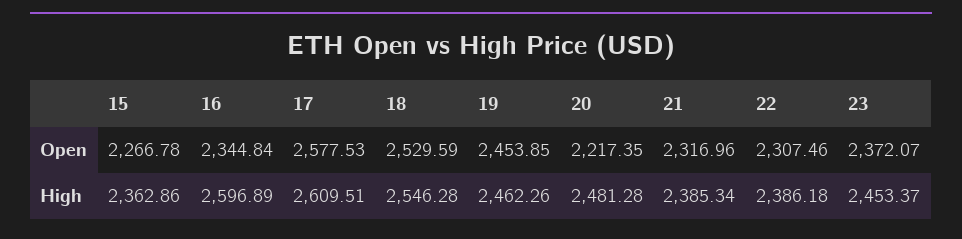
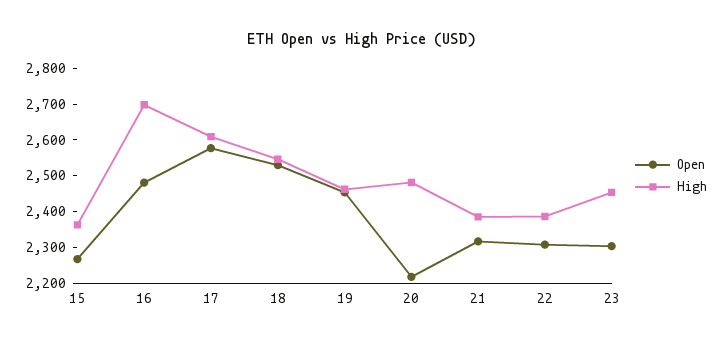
  {
    "Open": {
      "15": 2266.78,
-     "16": 2344.84,
+     "16": 2475,
      "17": 2577.53,
      "18": 2529.59,
      "19": 2453.85,
      "20": 2217.35,
      "21": 2316.96,
      "22": 2307.46,
-     "23": 2372.07
+     "23": 2300
    },
    "High": {
      "15": 2362.86,
-     "16": 2596.89,
+     "16": 2700,
      "17": 2609.51,
      "18": 2546.28,
      "19": 2462.26,
      "20": 2481.28,
      "21": 2385.34,
      "22": 2386.18,
      "23": 2453.37
    }
  }

